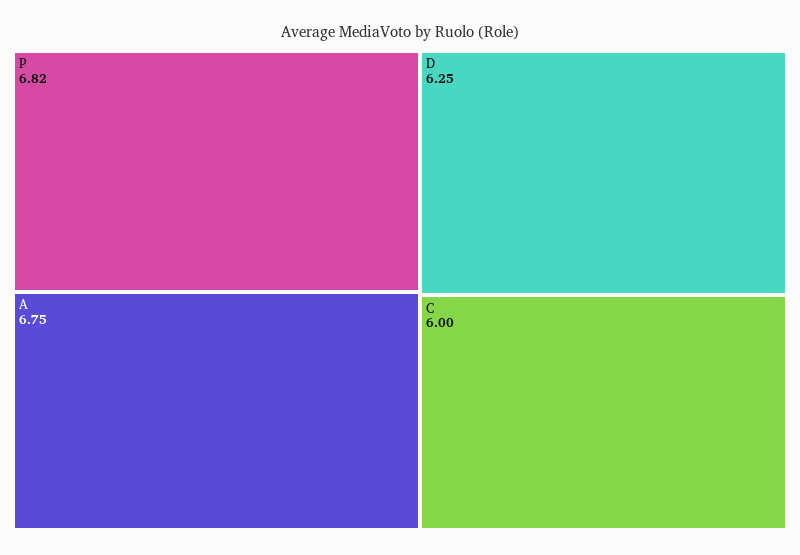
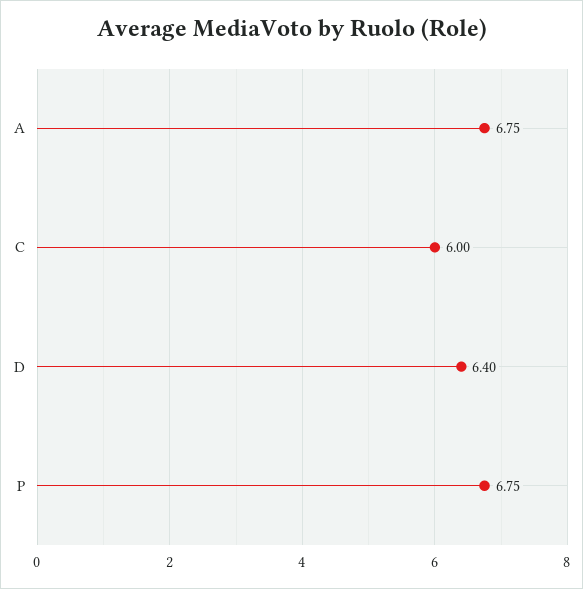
  {
-   "P": 6.82,
+   "P": 6.75,
    "A": 6.75,
-   "D": 6.25,
+   "D": 6.4,
    "C": 6
  }

